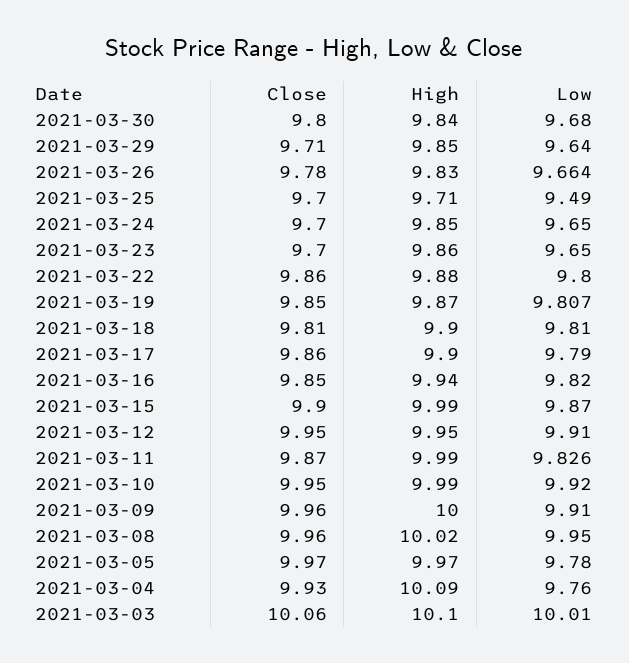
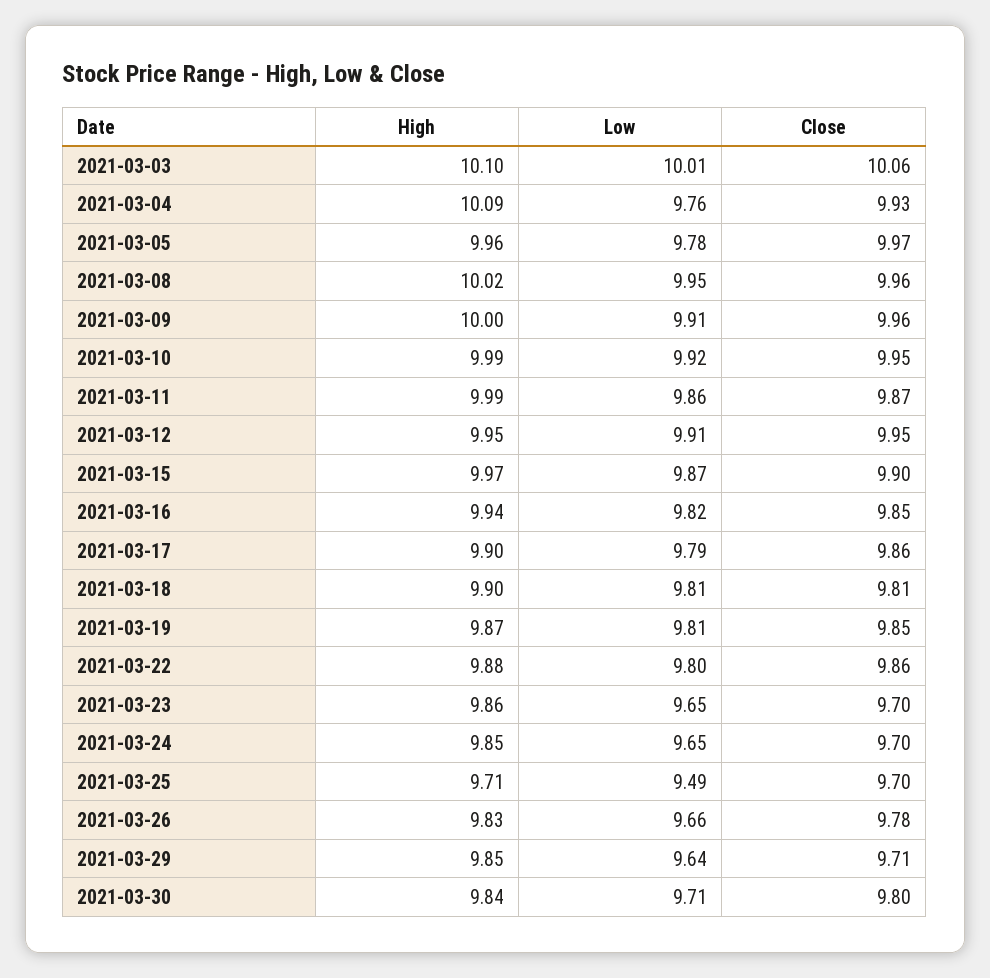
  {
    "Close": {
      "2021-03-30": 9.8,
      "2021-03-29": 9.71,
      "2021-03-26": 9.78,
      "2021-03-25": 9.7,
      "2021-03-24": 9.7,
      "2021-03-23": 9.7,
      "2021-03-22": 9.86,
      "2021-03-19": 9.85,
      "2021-03-18": 9.81,
      "2021-03-17": 9.86,
      "2021-03-16": 9.85,
      "2021-03-15": 9.9,
      "2021-03-12": 9.95,
      "2021-03-11": 9.87,
      "2021-03-10": 9.95,
      "2021-03-09": 9.96,
      "2021-03-08": 9.96,
      "2021-03-05": 9.97,
      "2021-03-04": 9.93,
      "2021-03-03": 10.06
    },
    "High": {
      "2021-03-30": 9.84,
      "2021-03-29": 9.85,
      "2021-03-26": 9.83,
      "2021-03-25": 9.71,
      "2021-03-24": 9.85,
      "2021-03-23": 9.86,
      "2021-03-22": 9.88,
      "2021-03-19": 9.87,
      "2021-03-18": 9.9,
      "2021-03-17": 9.9,
      "2021-03-16": 9.94,
-     "2021-03-15": 9.99,
+     "2021-03-15": 9.97,
      "2021-03-12": 9.95,
      "2021-03-11": 9.99,
      "2021-03-10": 9.99,
      "2021-03-09": 10,
      "2021-03-08": 10.02,
-     "2021-03-05": 9.97,
+     "2021-03-05": 9.96,
      "2021-03-04": 10.09,
      "2021-03-03": 10.1
    },
    "Low": {
-     "2021-03-30": 9.68,
+     "2021-03-30": 9.71,
      "2021-03-29": 9.64,
      "2021-03-26": 9.664,
      "2021-03-25": 9.49,
      "2021-03-24": 9.65,
      "2021-03-23": 9.65,
      "2021-03-22": 9.8,
      "2021-03-19": 9.807,
      "2021-03-18": 9.81,
      "2021-03-17": 9.79,
      "2021-03-16": 9.82,
      "2021-03-15": 9.87,
      "2021-03-12": 9.91,
-     "2021-03-11": 9.826,
+     "2021-03-11": 9.86,
      "2021-03-10": 9.92,
      "2021-03-09": 9.91,
      "2021-03-08": 9.95,
      "2021-03-05": 9.78,
      "2021-03-04": 9.76,
      "2021-03-03": 10.01
    }
  }

